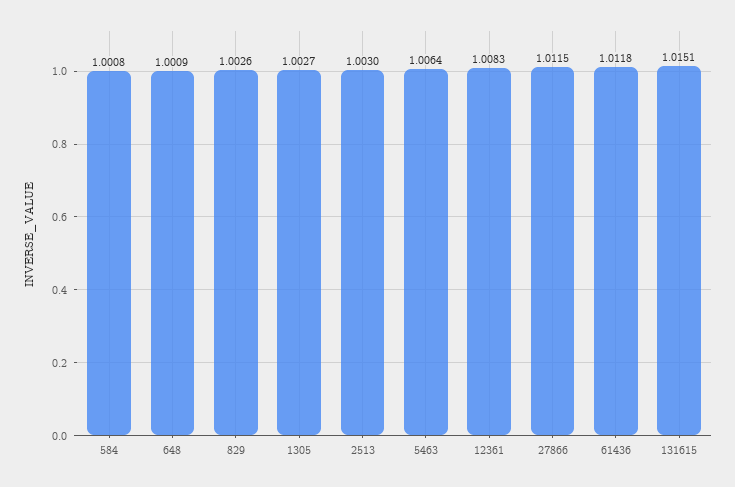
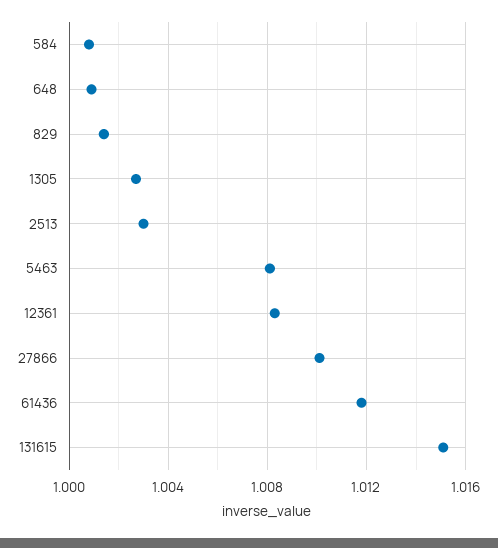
  {
    "584": 1.0008,
    "648": 1.0009,
-   "829": 1.0026,
+   "829": 1.0015,
    "1305": 1.0027,
    "2513": 1.003,
-   "5463": 1.0064,
+   "5463": 1.008,
    "12361": 1.0083,
-   "27866": 1.0115,
+   "27866": 1.01,
    "61436": 1.0118,
    "131615": 1.0151
  }

